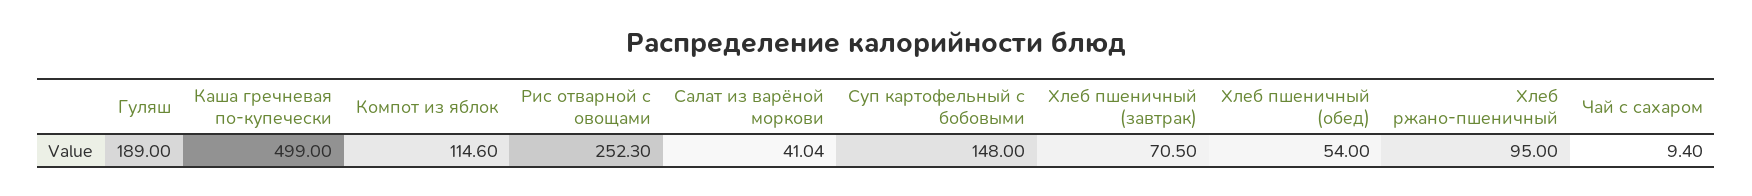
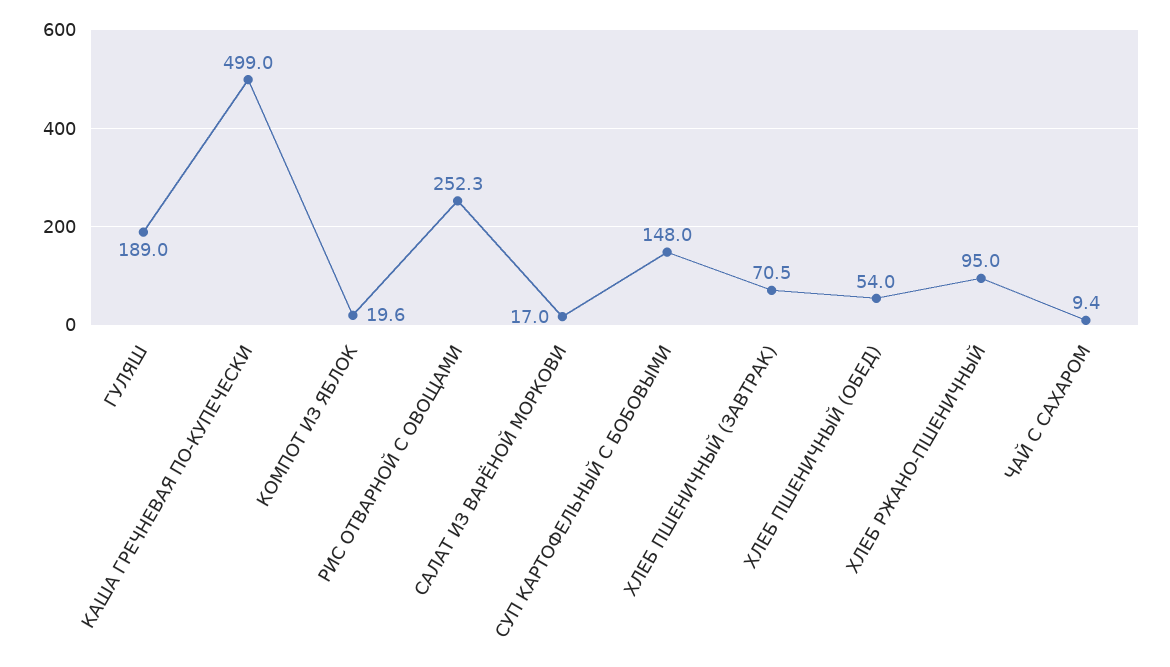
  {
    "Гуляш": 189,
    "Каша гречневая по-купечески": 499,
-   "Компот из яблок": 114.6,
+   "Компот из яблок": 19.6,
    "Рис отварной с овощами": 252.3,
-   "Салат из варёной моркови": 41.04,
+   "Салат из варёной моркови": 17,
    "Суп картофельный с бобовыми": 148,
    "Хлеб пшеничный (завтрак)": 70.5,
    "Хлеб пшеничный (обед)": 54,
    "Хлеб ржано-пшеничный": 95,
    "Чай с сахаром": 9.4
  }

